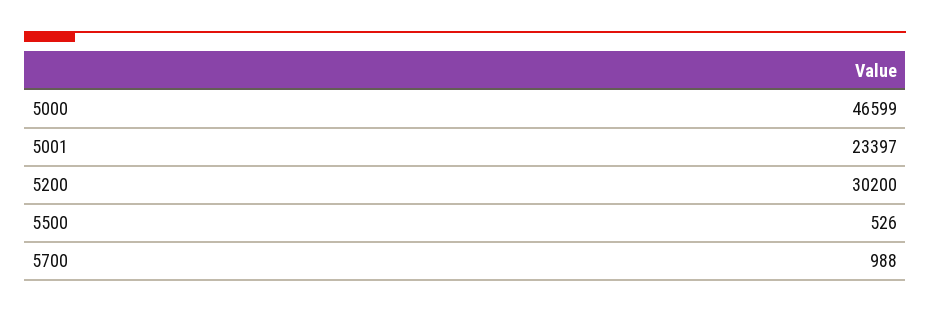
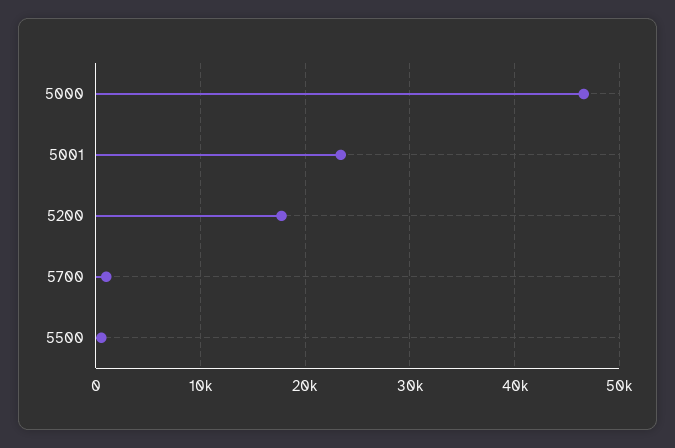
  {
    "5000": 46599,
    "5001": 23397,
-   "5200": 30200,
+   "5200": 18000,
    "5500": 526,
    "5700": 988
  }

